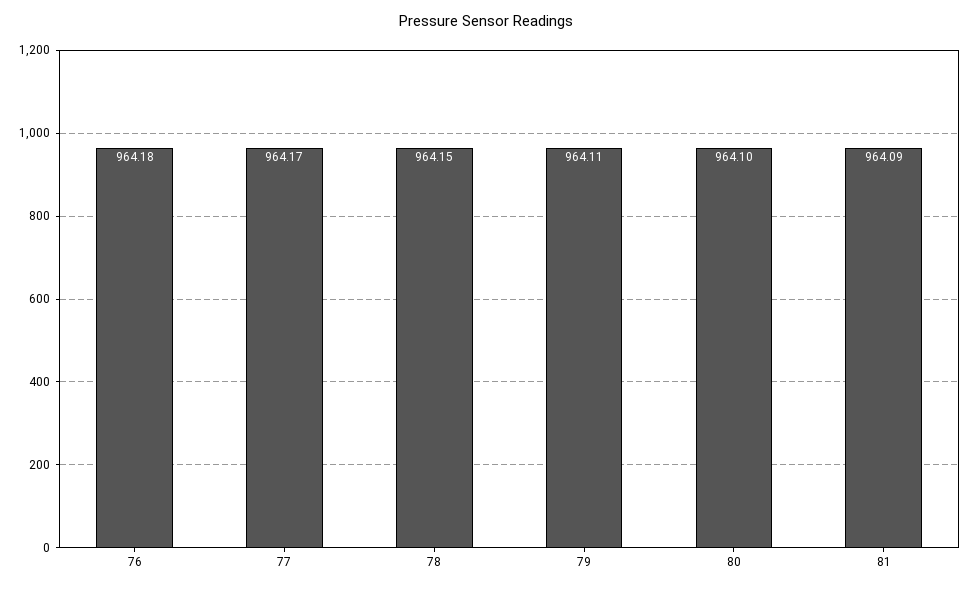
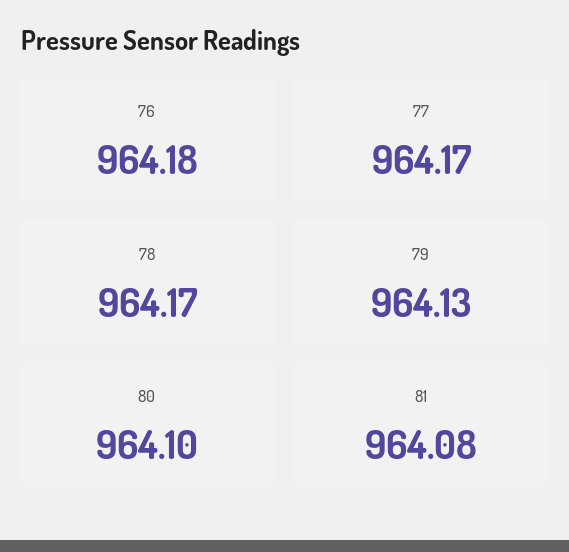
  {
    "76": 964.18,
    "77": 964.17,
-   "78": 964.15,
+   "78": 964.17,
-   "79": 964.11,
+   "79": 964.13,
    "80": 964.1,
-   "81": 964.09
+   "81": 964.08
  }

